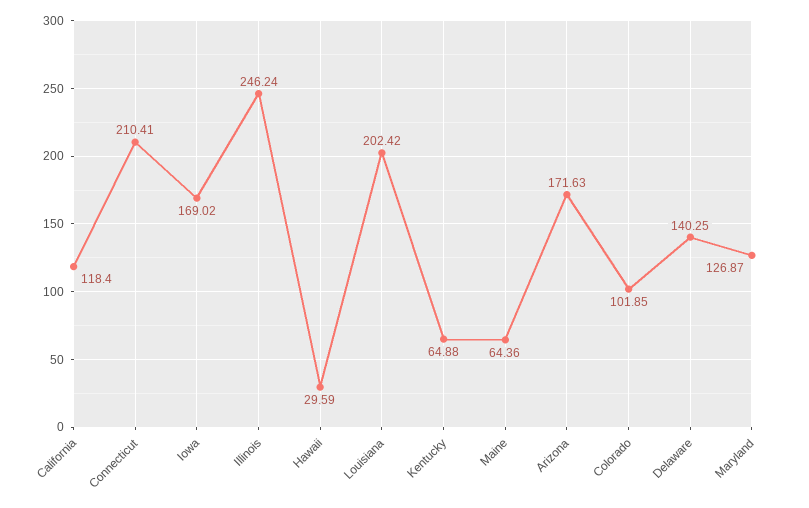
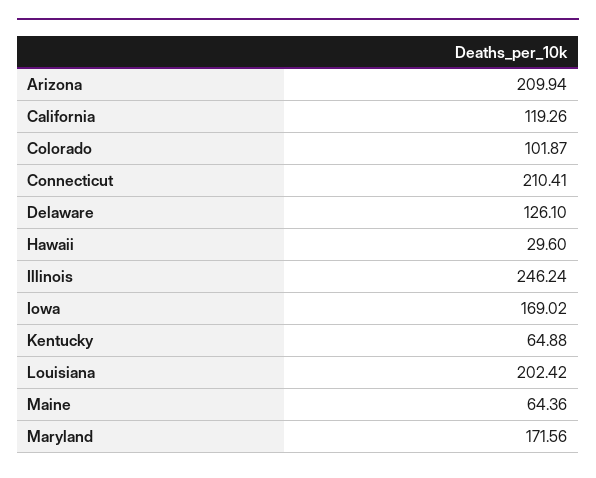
  {
-   "California": 118.4,
+   "California": 119.26,
    "Connecticut": 210.41,
    "Iowa": 169.02,
    "Illinois": 246.24,
-   "Hawaii": 29.59,
+   "Hawaii": 29.6,
    "Louisiana": 202.42,
    "Kentucky": 64.88,
    "Maine": 64.36,
-   "Arizona": 171.63,
+   "Arizona": 209.94,
-   "Colorado": 101.85,
+   "Colorado": 101.87,
-   "Delaware": 140.25,
+   "Delaware": 126.1,
-   "Maryland": 126.87
+   "Maryland": 171.56
  }

